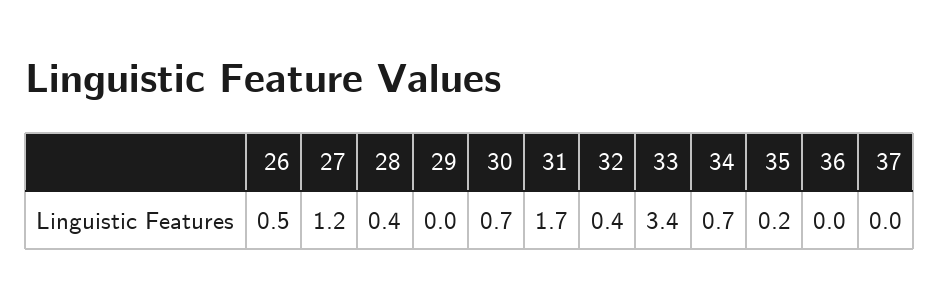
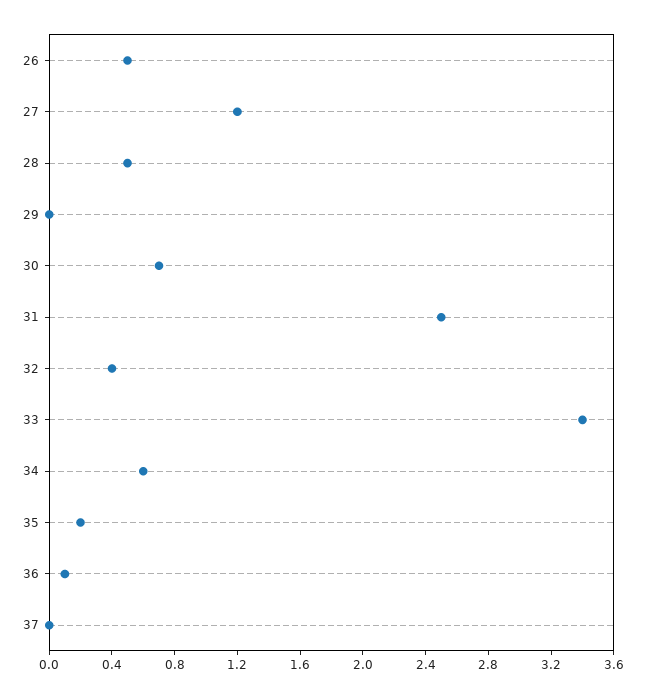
  {
    "26": 0.5,
    "27": 1.2,
-   "28": 0.4,
+   "28": 0.5,
    "29": 0,
    "30": 0.7,
-   "31": 1.7,
+   "31": 2.5,
    "32": 0.4,
    "33": 3.4,
-   "34": 0.7,
+   "34": 0.6,
    "35": 0.2,
-   "36": 0,
+   "36": 0.1,
    "37": 0
  }

